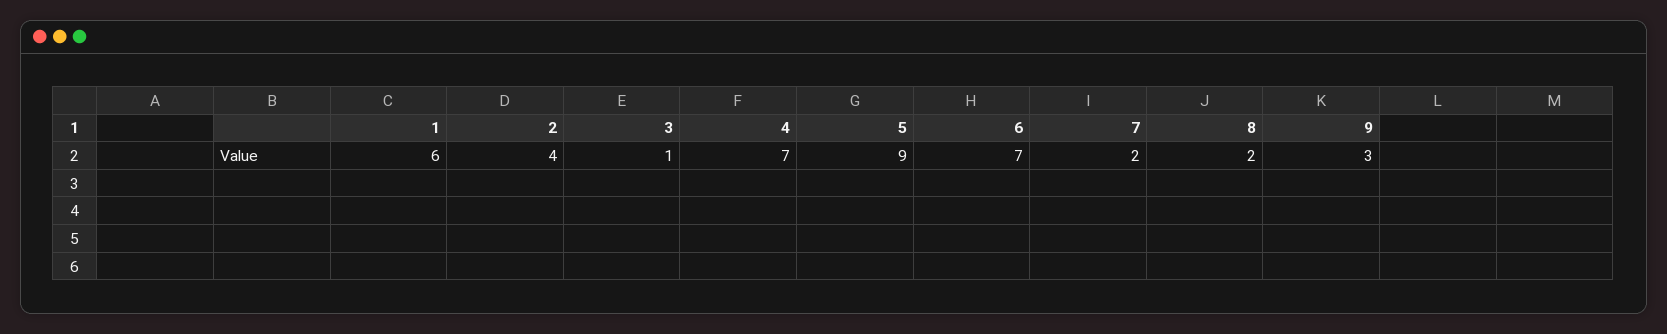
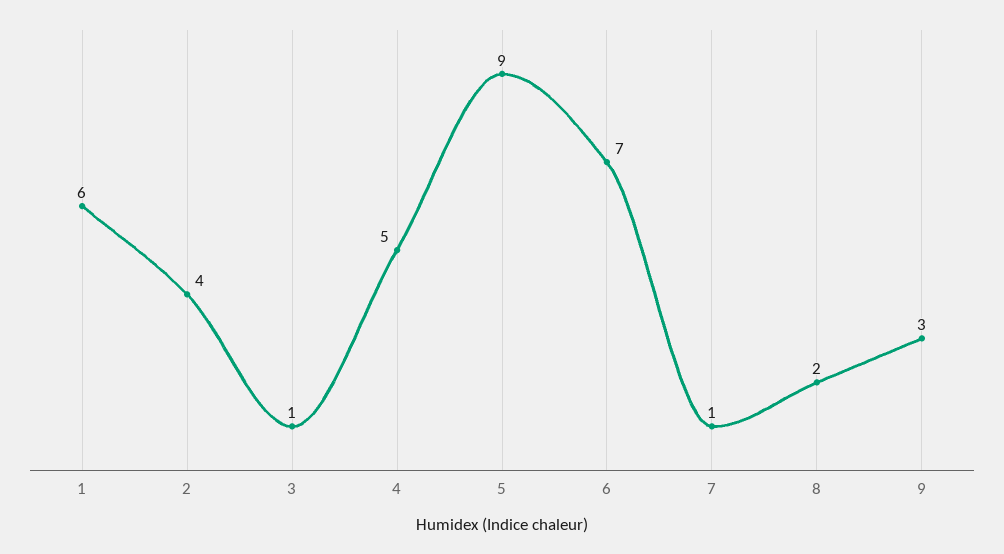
  {
    "1": 6,
    "2": 4,
    "3": 1,
-   "4": 7,
+   "4": 5,
    "5": 9,
    "6": 7,
-   "7": 2,
+   "7": 1,
    "8": 2,
    "9": 3
  }

